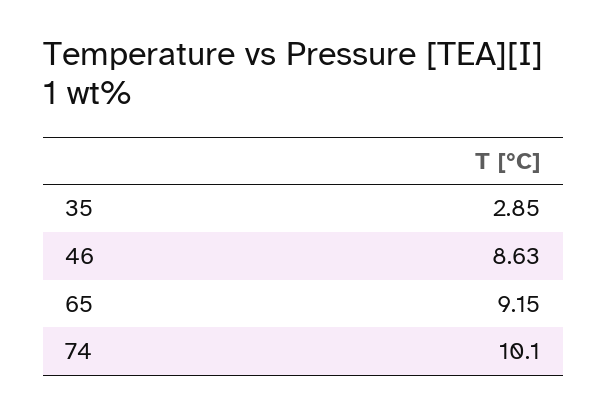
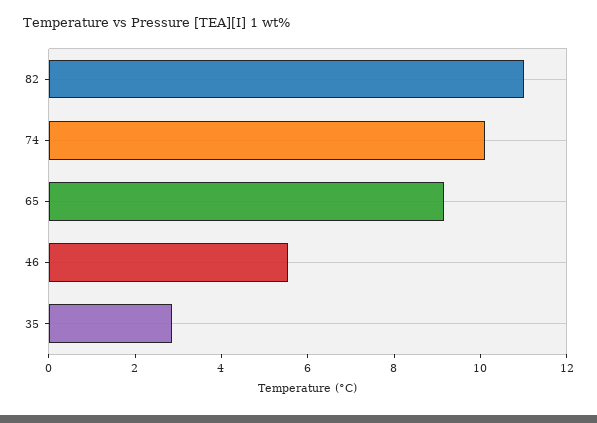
  {
    "35": 2.85,
-   "46": 8.63,
+   "46": 5.5,
    "65": 9.15,
-   "74": 10.1
+   "74": 10.1,
+   "82": 11
  }

